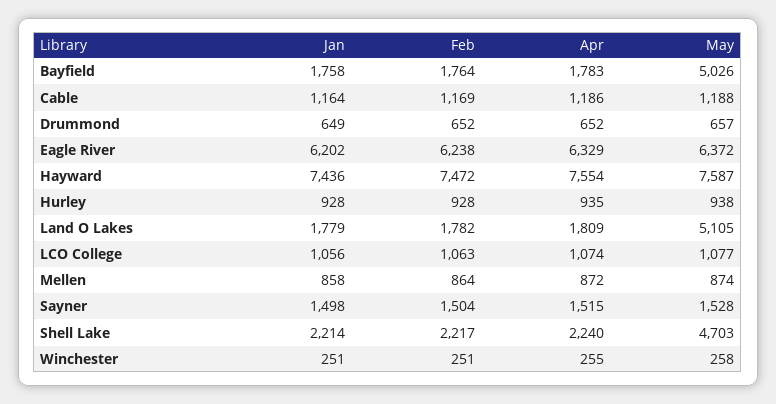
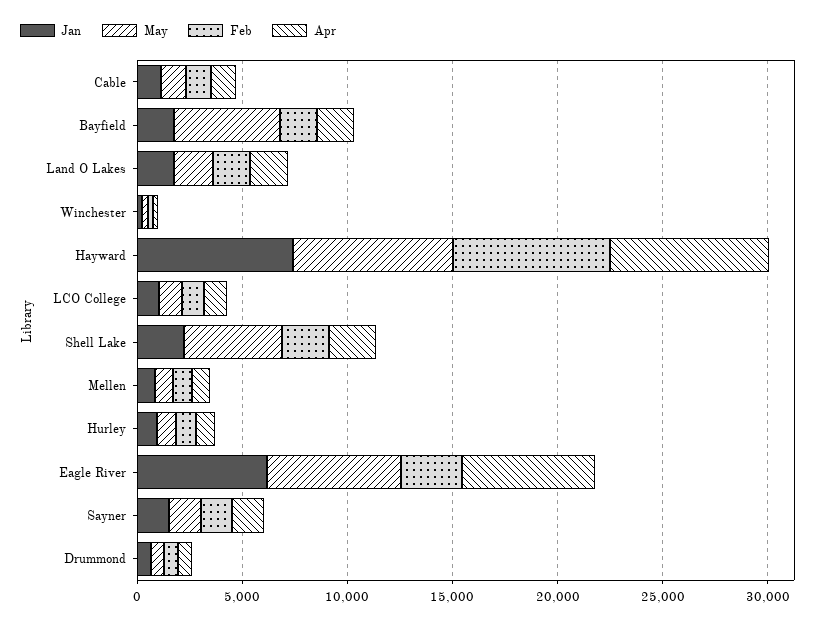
  {
    "Jan": {
      "Bayfield": 1758,
      "Cable": 1164,
      "Drummond": 649,
      "Eagle River": 6202,
      "Hayward": 7436,
      "Hurley": 928,
      "Land O Lakes": 1779,
      "LCO College": 1056,
      "Mellen": 858,
      "Sayner": 1498,
      "Shell Lake": 2214,
      "Winchester": 251
    },
    "Feb": {
      "Bayfield": 1764,
      "Cable": 1169,
      "Drummond": 652,
-     "Eagle River": 6238,
+     "Eagle River": 3000,
      "Hayward": 7472,
      "Hurley": 928,
      "Land O Lakes": 1782,
      "LCO College": 1063,
      "Mellen": 864,
      "Sayner": 1504,
      "Shell Lake": 2217,
      "Winchester": 251
    },
    "Apr": {
      "Bayfield": 1783,
      "Cable": 1186,
      "Drummond": 652,
      "Eagle River": 6329,
      "Hayward": 7554,
      "Hurley": 935,
      "Land O Lakes": 1809,
      "LCO College": 1074,
      "Mellen": 872,
      "Sayner": 1515,
      "Shell Lake": 2240,
      "Winchester": 255
    },
    "May": {
      "Bayfield": 5026,
      "Cable": 1188,
      "Drummond": 657,
      "Eagle River": 6372,
      "Hayward": 7587,
      "Hurley": 938,
-     "Land O Lakes": 5105,
+     "Land O Lakes": 2000,
      "LCO College": 1077,
      "Mellen": 874,
      "Sayner": 1528,
      "Shell Lake": 4703,
      "Winchester": 258
    }
  }

